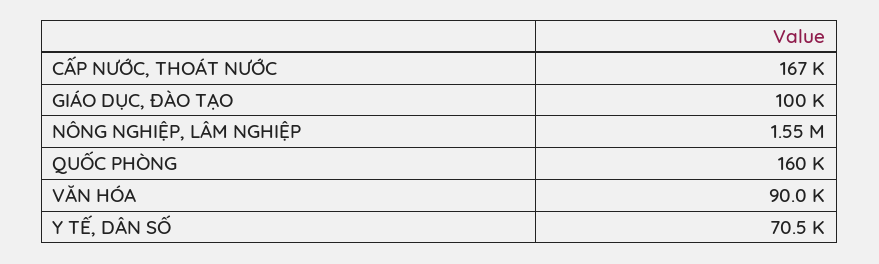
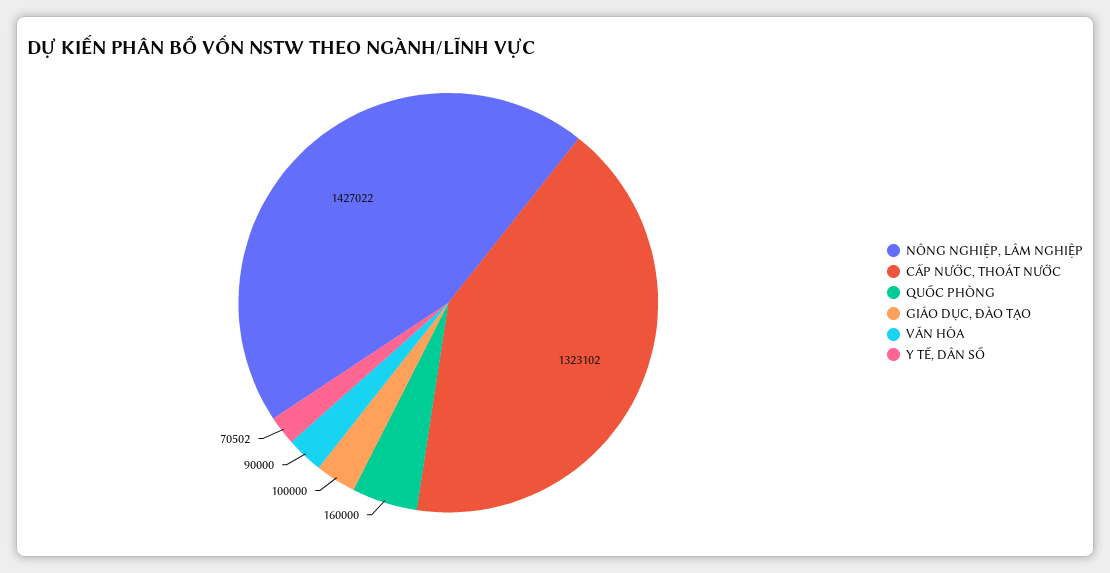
  {
-   "CẤP NƯỚC, THOÁT NƯỚC": 167000,
+   "CẤP NƯỚC, THOÁT NƯỚC": 1323102,
    "GIÁO DỤC, ĐÀO TẠO": 100000,
-   "NÔNG NGHIỆP, LÂM NGHIỆP": 1550000,
+   "NÔNG NGHIỆP, LÂM NGHIỆP": 1427022,
    "QUỐC PHÒNG": 160000,
    "VĂN HÓA": 90000,
    "Y TẾ, DÂN SỐ": 70502
  }

